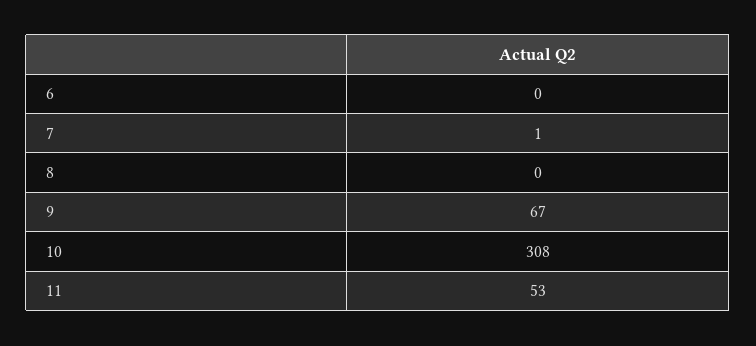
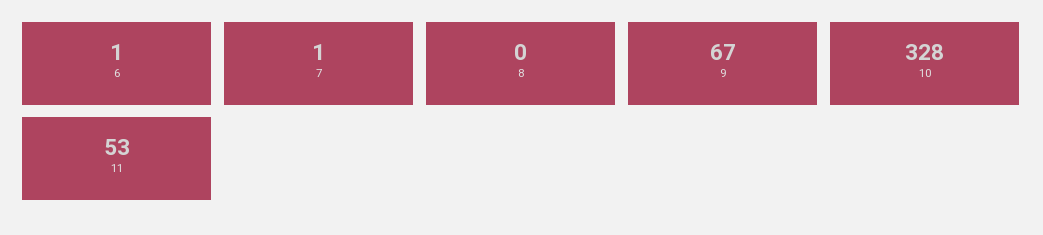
  {
-   "6": 0,
+   "6": 1,
    "7": 1,
    "8": 0,
    "9": 67,
-   "10": 308,
+   "10": 328,
    "11": 53
  }

